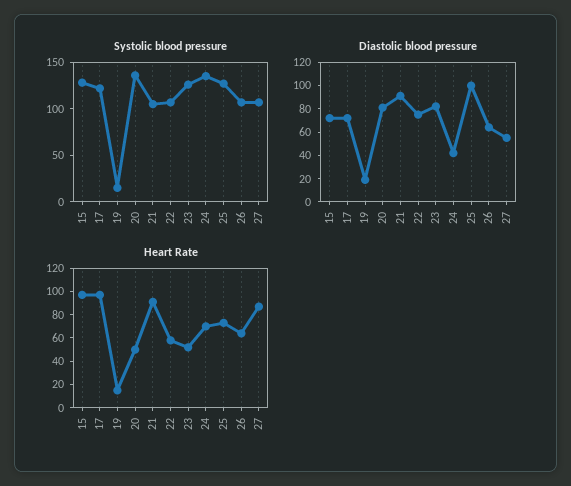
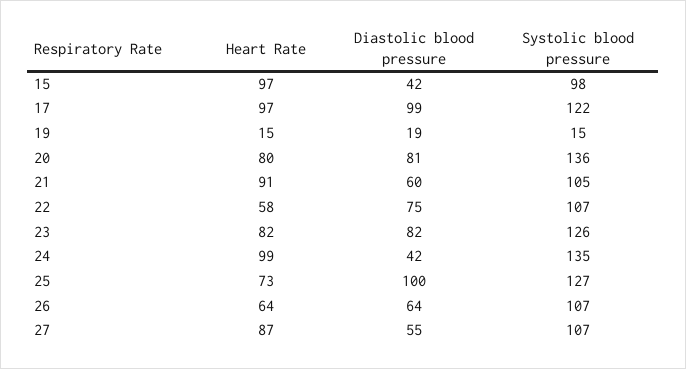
  {
    "Systolic blood pressure": {
-     "15": 130,
+     "15": 98,
      "17": 122,
      "19": 15,
      "20": 136,
      "21": 105,
      "22": 107,
      "23": 126,
      "24": 135,
      "25": 127,
      "26": 107,
      "27": 107
    },
    "Diastolic blood pressure": {
-     "15": 70,
+     "15": 42,
-     "17": 70,
+     "17": 99,
      "19": 19,
      "20": 81,
-     "21": 90,
+     "21": 60,
      "22": 75,
      "23": 82,
      "24": 42,
      "25": 100,
      "26": 64,
      "27": 55
    },
    "Heart Rate": {
      "15": 97,
      "17": 97,
      "19": 15,
-     "20": 50,
+     "20": 80,
      "21": 91,
      "22": 58,
-     "23": 50,
+     "23": 82,
-     "24": 70,
+     "24": 99,
      "25": 73,
      "26": 64,
      "27": 87
    }
  }

